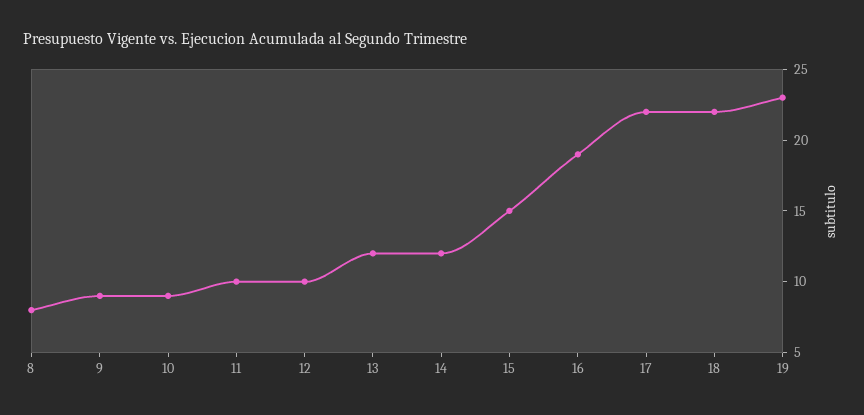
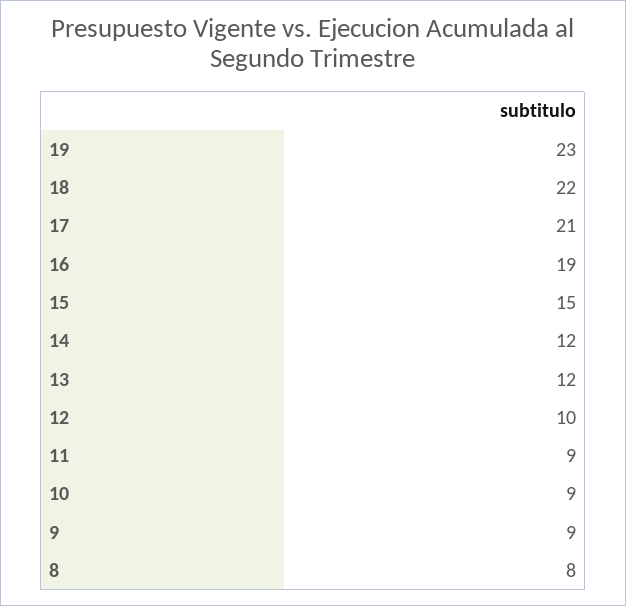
  {
    "8": 8,
    "9": 9,
    "10": 9,
-   "11": 10,
+   "11": 9,
    "12": 10,
    "13": 12,
    "14": 12,
    "15": 15,
    "16": 19,
-   "17": 22,
+   "17": 21,
    "18": 22,
    "19": 23
  }

